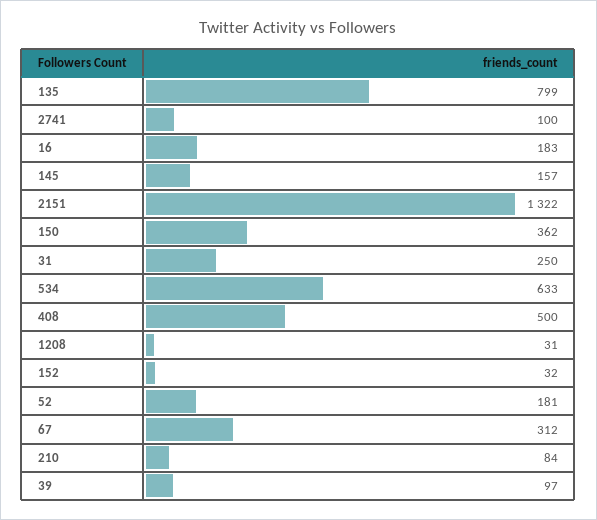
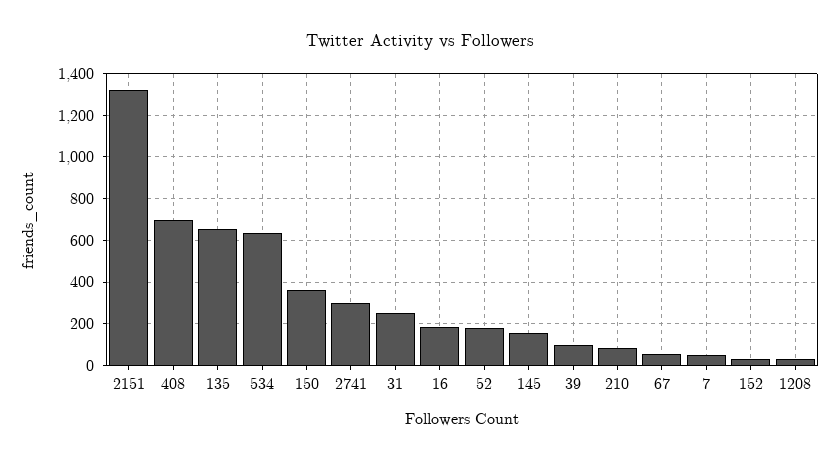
  {
-   "135": 799,
+   "135": 650,
-   "2741": 100,
+   "2741": 300,
    "16": 183,
    "145": 157,
    "2151": 1322,
    "150": 362,
    "31": 250,
    "534": 633,
-   "408": 500,
+   "408": 700,
    "1208": 31,
    "152": 32,
    "52": 181,
-   "67": 312,
+   "67": 50,
    "210": 84,
-   "39": 97
+   "39": 97,
+   "7": 50
  }

